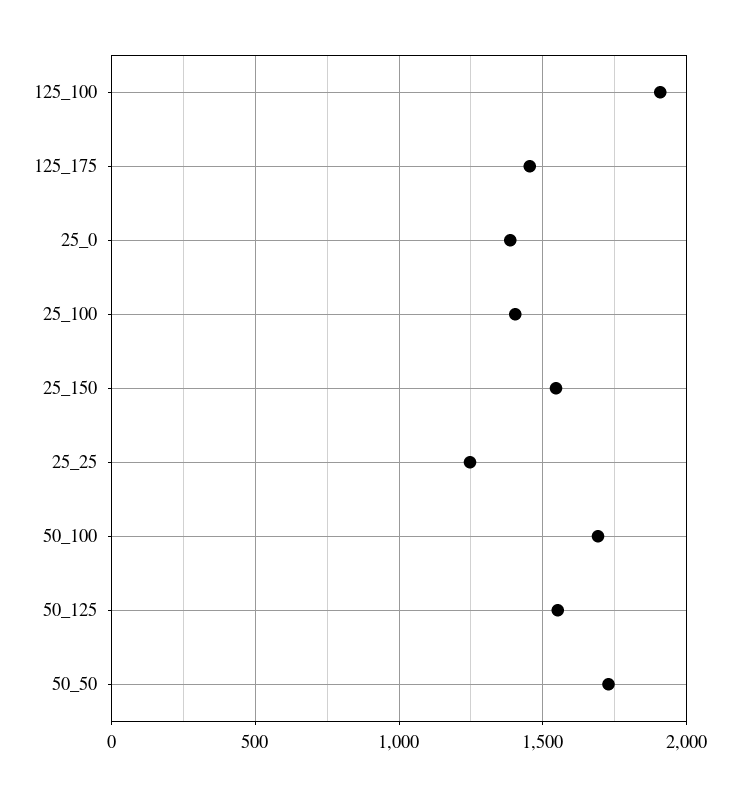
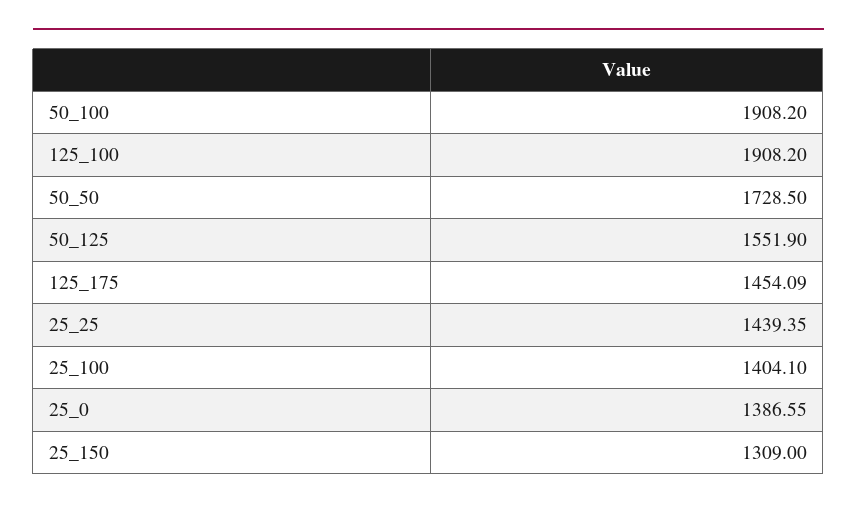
  {
    "125_100": 1908.2,
    "125_175": 1454.09,
    "25_0": 1386.55,
    "25_100": 1404.1,
-   "25_150": 1550,
+   "25_150": 1309,
-   "25_25": 1250,
+   "25_25": 1439.35,
-   "50_100": 1700,
+   "50_100": 1908.2,
    "50_125": 1551.9,
    "50_50": 1728.5
  }

